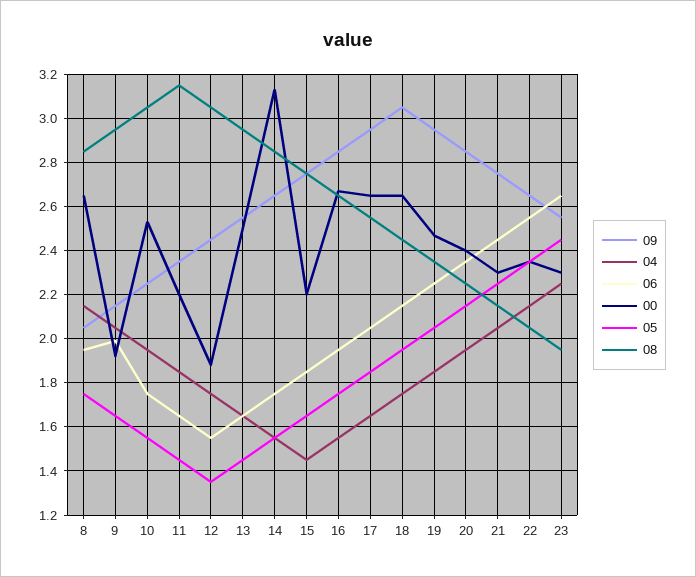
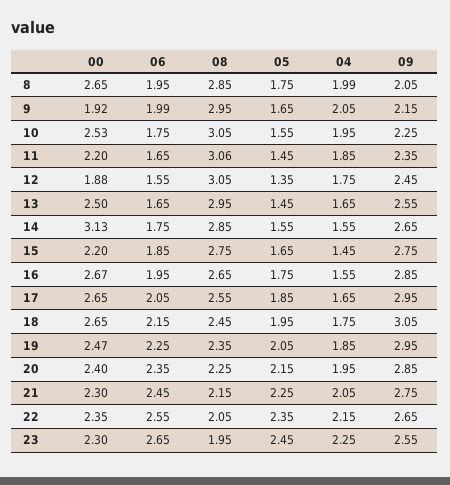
  {
    "09": {
      "8": 2.05,
      "9": 2.15,
      "10": 2.25,
      "11": 2.35,
      "12": 2.45,
      "13": 2.55,
      "14": 2.65,
      "15": 2.75,
      "16": 2.85,
      "17": 2.95,
      "18": 3.05,
      "19": 2.95,
      "20": 2.85,
      "21": 2.75,
      "22": 2.65,
      "23": 2.55
    },
    "04": {
-     "8": 2.15,
+     "8": 1.99,
      "9": 2.05,
      "10": 1.95,
      "11": 1.85,
      "12": 1.75,
      "13": 1.65,
      "14": 1.55,
      "15": 1.45,
      "16": 1.55,
      "17": 1.65,
      "18": 1.75,
      "19": 1.85,
      "20": 1.95,
      "21": 2.05,
      "22": 2.15,
      "23": 2.25
    },
    "06": {
      "8": 1.95,
      "9": 1.99,
      "10": 1.75,
      "11": 1.65,
      "12": 1.55,
      "13": 1.65,
      "14": 1.75,
      "15": 1.85,
      "16": 1.95,
      "17": 2.05,
      "18": 2.15,
      "19": 2.25,
      "20": 2.35,
      "21": 2.45,
      "22": 2.55,
      "23": 2.65
    },
    "00": {
      "8": 2.65,
      "9": 1.92,
      "10": 2.53,
      "11": 2.2,
      "12": 1.88,
      "13": 2.5,
      "14": 3.13,
      "15": 2.2,
      "16": 2.67,
      "17": 2.65,
      "18": 2.65,
      "19": 2.47,
      "20": 2.4,
      "21": 2.3,
      "22": 2.35,
      "23": 2.3
    },
    "05": {
      "8": 1.75,
      "9": 1.65,
      "10": 1.55,
      "11": 1.45,
      "12": 1.35,
      "13": 1.45,
      "14": 1.55,
      "15": 1.65,
      "16": 1.75,
      "17": 1.85,
      "18": 1.95,
      "19": 2.05,
      "20": 2.15,
      "21": 2.25,
      "22": 2.35,
      "23": 2.45
    },
    "08": {
      "8": 2.85,
      "9": 2.95,
      "10": 3.05,
-     "11": 3.15,
+     "11": 3.06,
      "12": 3.05,
      "13": 2.95,
      "14": 2.85,
      "15": 2.75,
      "16": 2.65,
      "17": 2.55,
      "18": 2.45,
      "19": 2.35,
      "20": 2.25,
      "21": 2.15,
      "22": 2.05,
      "23": 1.95
    }
  }

